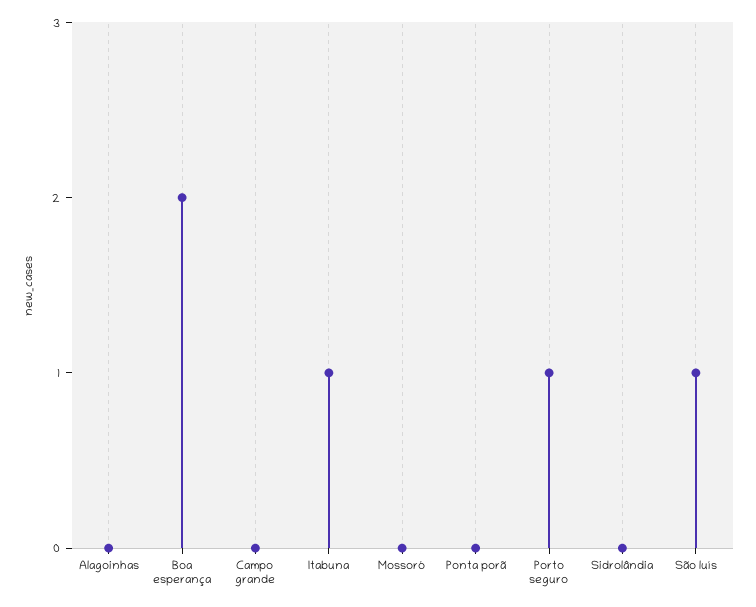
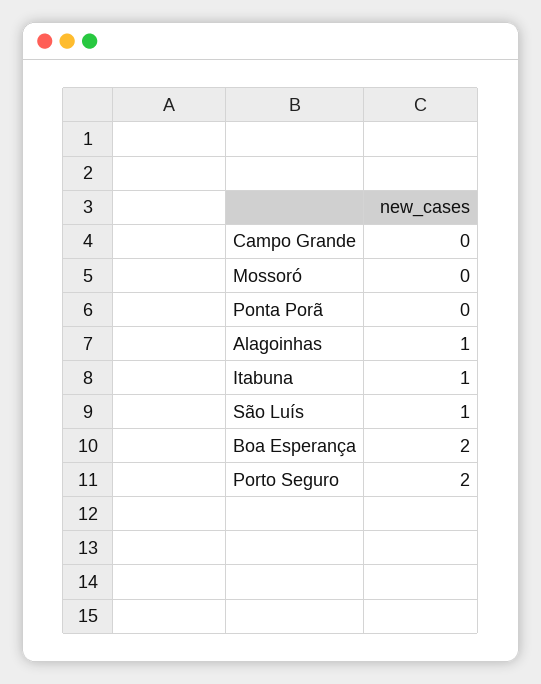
  {
-   "Alagoinhas": 0,
+   "Alagoinhas": 1,
    "Boa esperança": 2,
    "Campo grande": 0,
    "Itabuna": 1,
    "Mossoró": 0,
    "Ponta porã": 0,
-   "Porto seguro": 1,
+   "Porto seguro": 2,
-   "Sidrolândia": 0,
    "São luís": 1
  }

